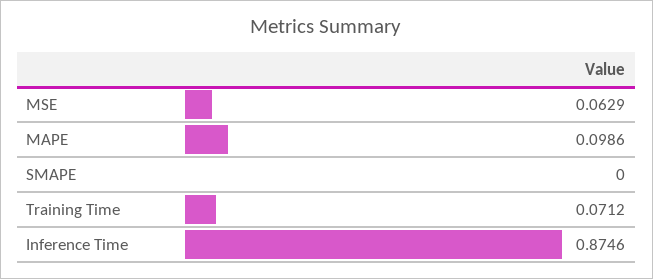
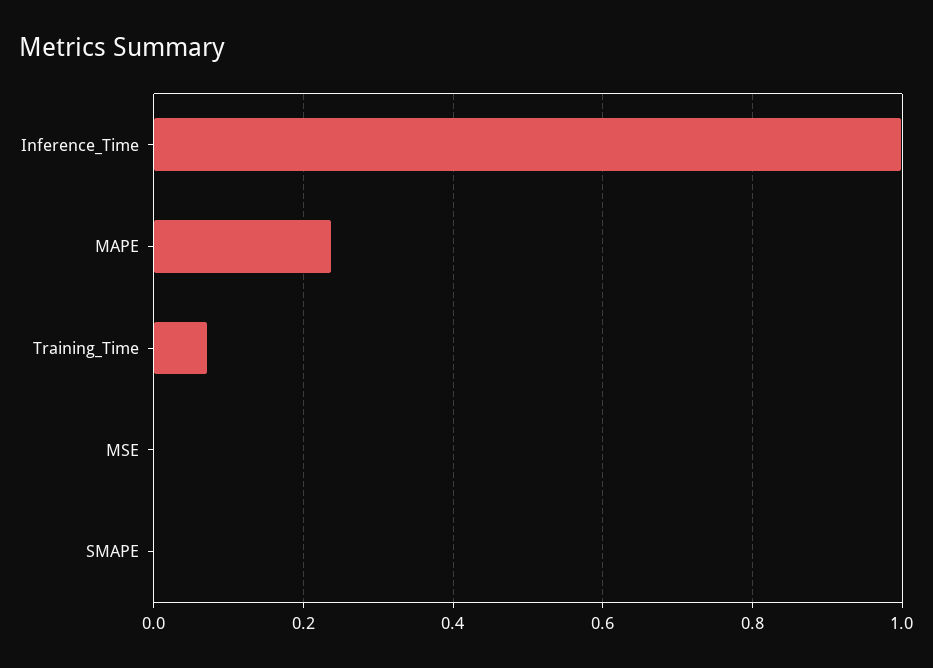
  {
-   "MSE": 0.0629,
+   "MSE": 0,
-   "MAPE": 0.0986,
+   "MAPE": 0.24,
    "SMAPE": 0,
    "Training Time": 0.0712,
-   "Inference Time": 0.8746
+   "Inference Time": 1
  }

